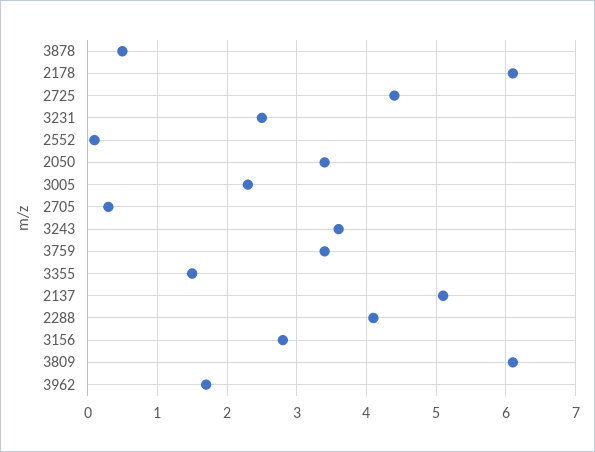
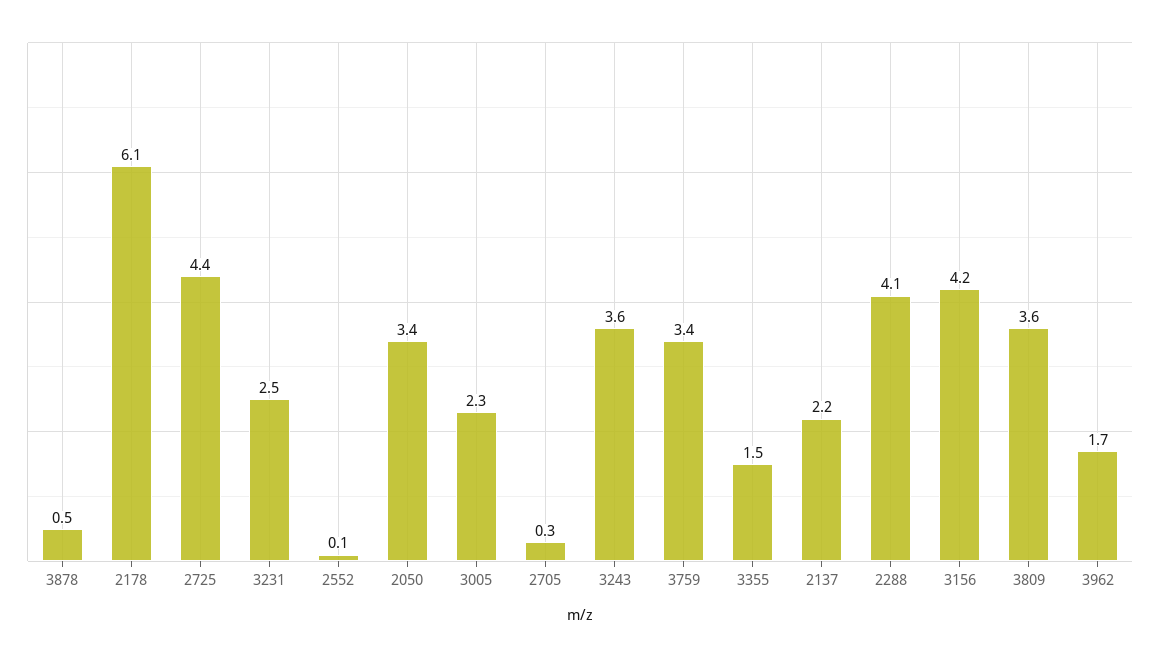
  {
    "3878": 0.5,
    "2178": 6.1,
    "2725": 4.4,
    "3231": 2.5,
    "2552": 0.1,
    "2050": 3.4,
    "3005": 2.3,
    "2705": 0.3,
    "3243": 3.6,
    "3759": 3.4,
    "3355": 1.5,
-   "2137": 5.1,
+   "2137": 2.2,
    "2288": 4.1,
-   "3156": 2.8,
+   "3156": 4.2,
-   "3809": 6.1,
+   "3809": 3.6,
    "3962": 1.7
  }

